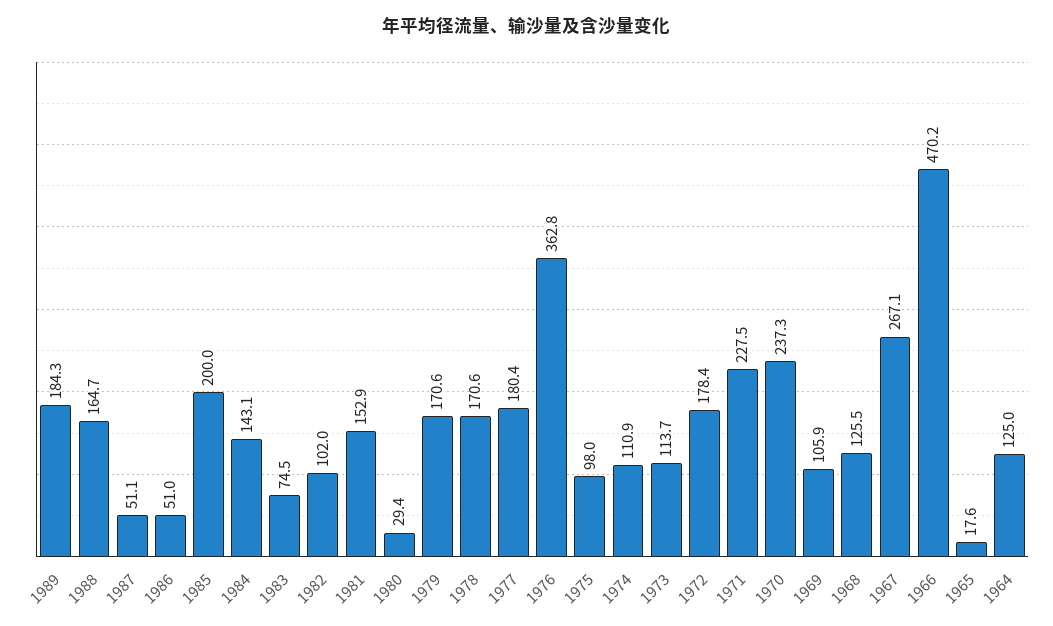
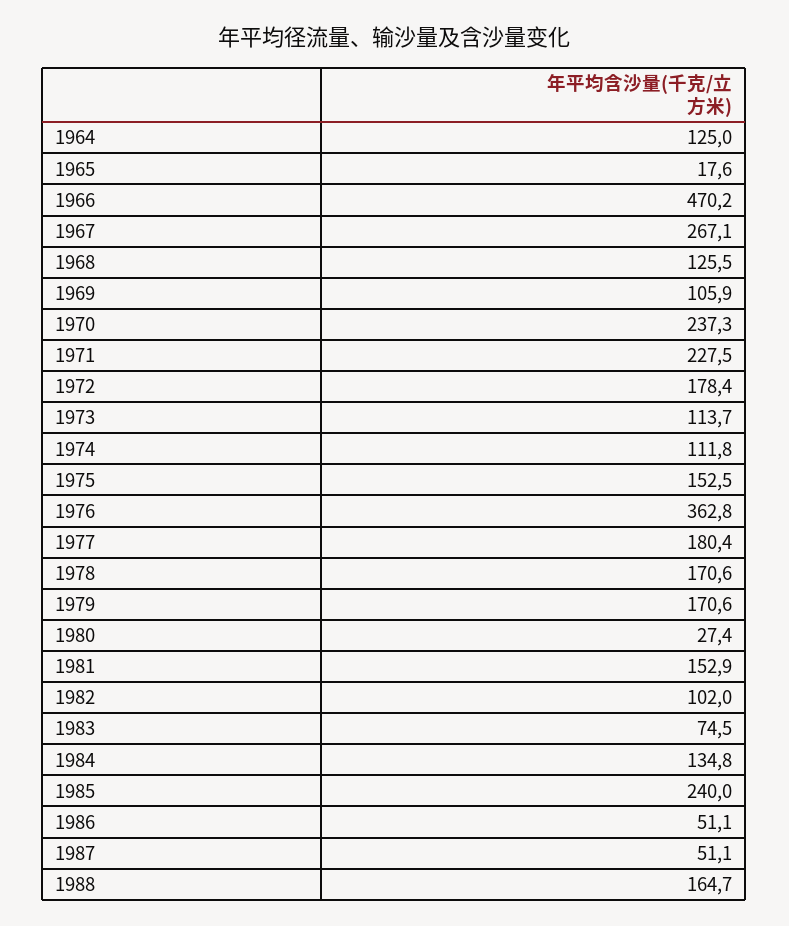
  {
-   "1989": 184.3,
    "1988": 164.7,
    "1987": 51.1,
-   "1986": 51,
+   "1986": 51.1,
-   "1985": 200,
+   "1985": 240,
-   "1984": 143.1,
+   "1984": 134.8,
    "1983": 74.5,
    "1982": 102,
    "1981": 152.9,
-   "1980": 29.4,
+   "1980": 27.4,
    "1979": 170.6,
    "1978": 170.6,
    "1977": 180.4,
    "1976": 362.8,
-   "1975": 98,
+   "1975": 152.5,
-   "1974": 110.9,
+   "1974": 111.8,
    "1973": 113.7,
    "1972": 178.4,
    "1971": 227.5,
    "1970": 237.3,
    "1969": 105.9,
    "1968": 125.5,
    "1967": 267.1,
    "1966": 470.2,
    "1965": 17.6,
    "1964": 125
  }

